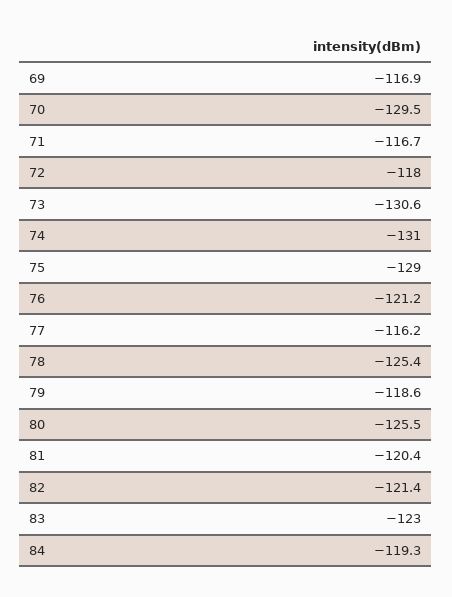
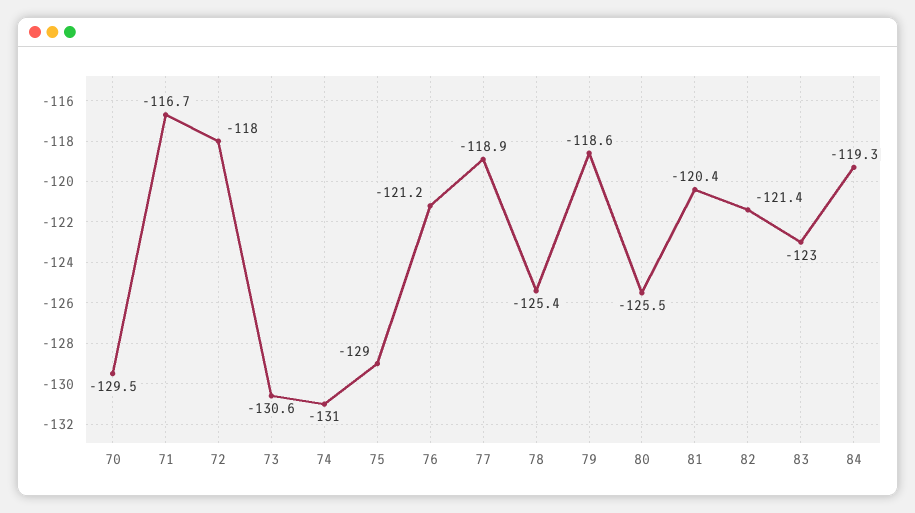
  {
-   "69": -116.9,
    "70": -129.5,
    "71": -116.7,
    "72": -118,
    "73": -130.6,
    "74": -131,
    "75": -129,
    "76": -121.2,
-   "77": -116.2,
+   "77": -118.9,
    "78": -125.4,
    "79": -118.6,
    "80": -125.5,
    "81": -120.4,
    "82": -121.4,
    "83": -123,
    "84": -119.3
  }

